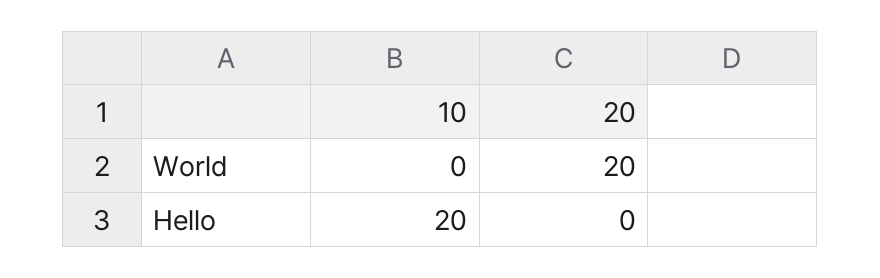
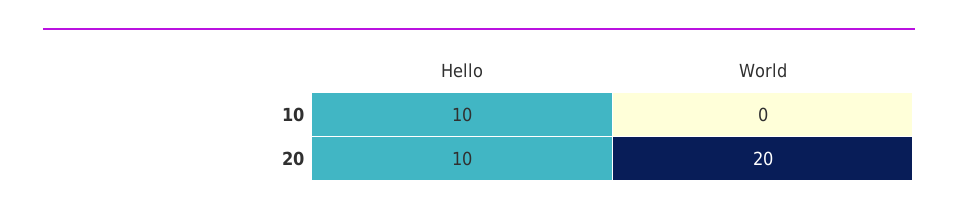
  {
    "10": {
      "World": 0,
-     "Hello": 20
+     "Hello": 10
    },
    "20": {
      "World": 20,
-     "Hello": 0
+     "Hello": 10
    }
  }

